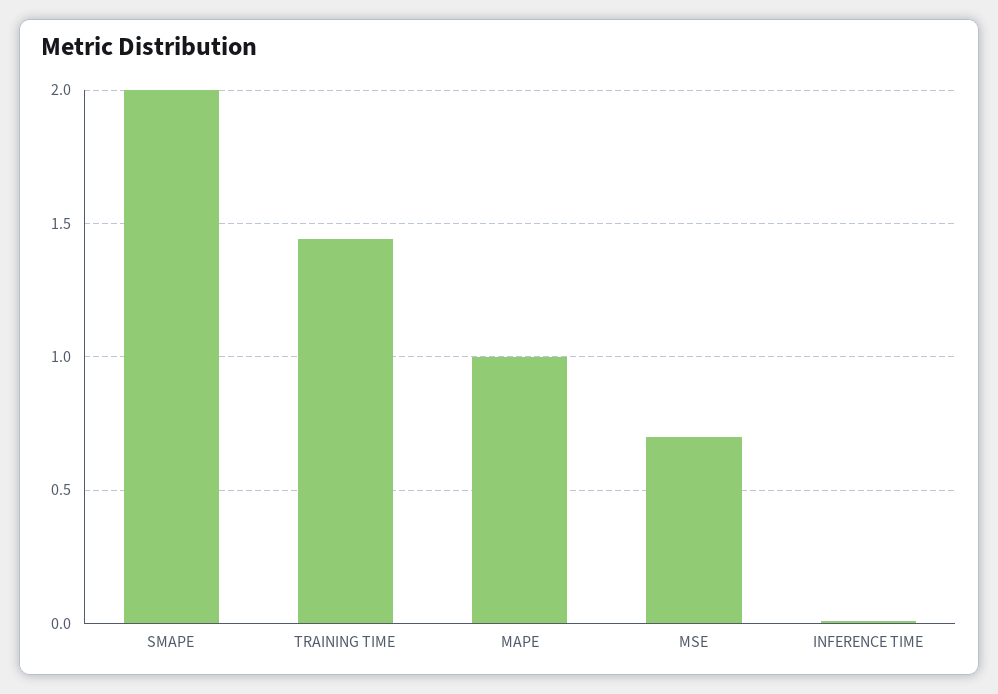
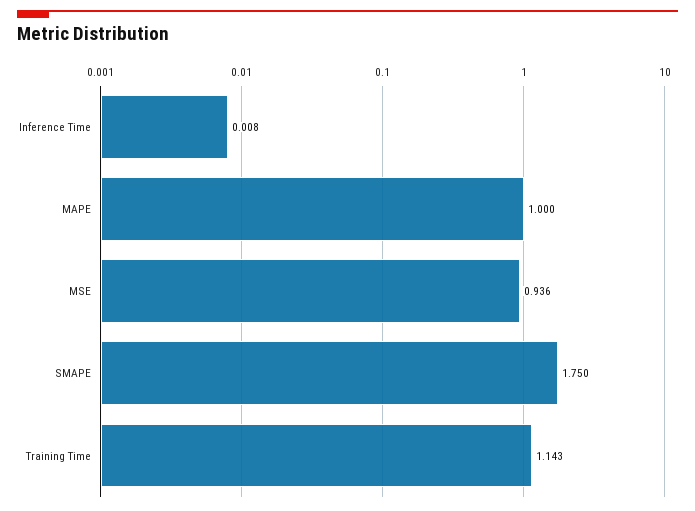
  {
-   "SMAPE": 2,
+   "SMAPE": 1.75,
-   "TRAINING TIME": 1.45,
+   "TRAINING TIME": 1.143,
    "MAPE": 1,
-   "MSE": 0.7,
+   "MSE": 0.936,
    "INFERENCE TIME": 0.008
  }

